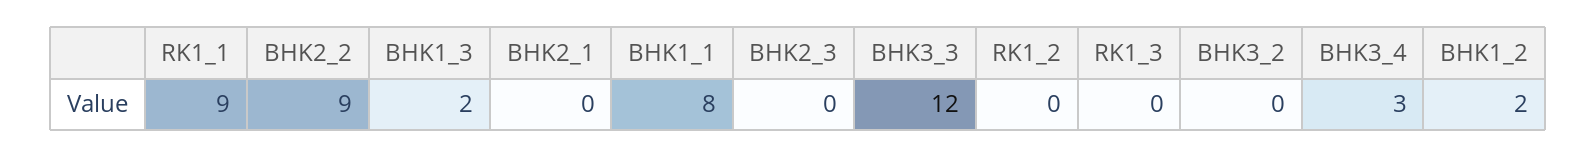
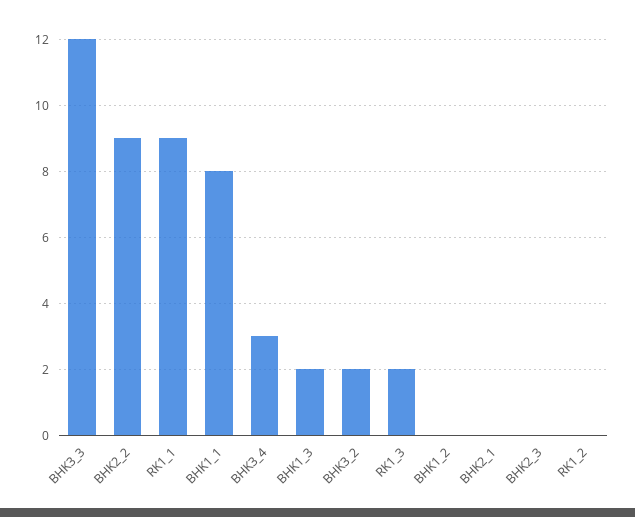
  {
    "RK1_1": 9,
    "BHK2_2": 9,
    "BHK1_3": 2,
    "BHK2_1": 0,
    "BHK1_1": 8,
    "BHK2_3": 0,
    "BHK3_3": 12,
    "RK1_2": 0,
-   "RK1_3": 0,
+   "RK1_3": 2,
-   "BHK3_2": 0,
+   "BHK3_2": 2,
    "BHK3_4": 3,
-   "BHK1_2": 2
+   "BHK1_2": 0
  }

